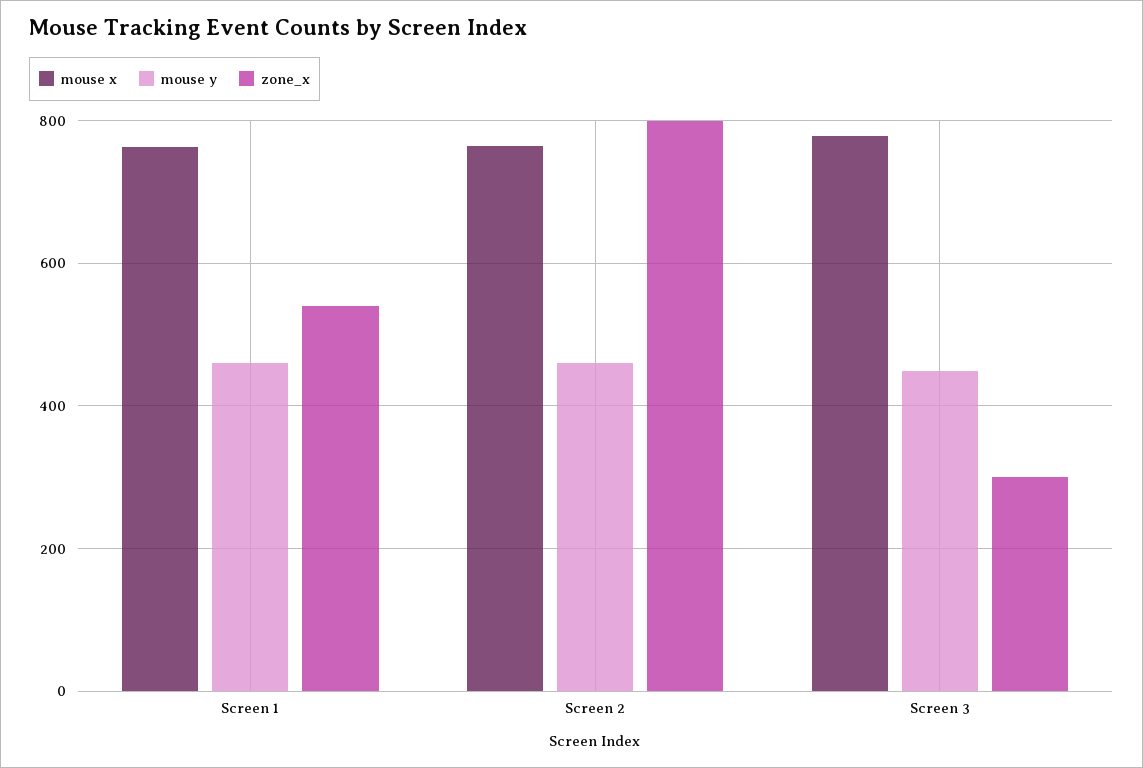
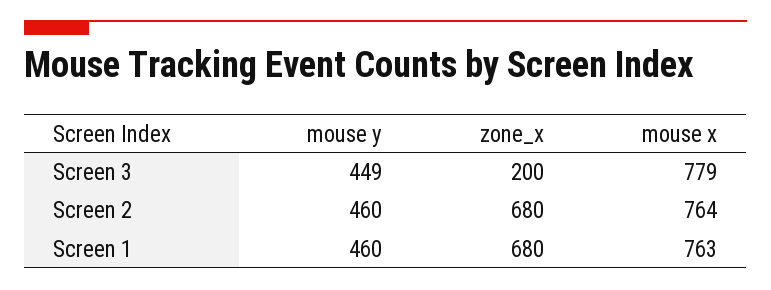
  {
    "mouse x": {
      "Screen 1": 763,
      "Screen 2": 764,
      "Screen 3": 779
    },
    "mouse y": {
      "Screen 1": 460,
      "Screen 2": 460,
      "Screen 3": 449
    },
    "zone_x": {
-     "Screen 1": 540,
+     "Screen 1": 680,
-     "Screen 2": 800,
+     "Screen 2": 680,
-     "Screen 3": 300
+     "Screen 3": 200
    }
  }

